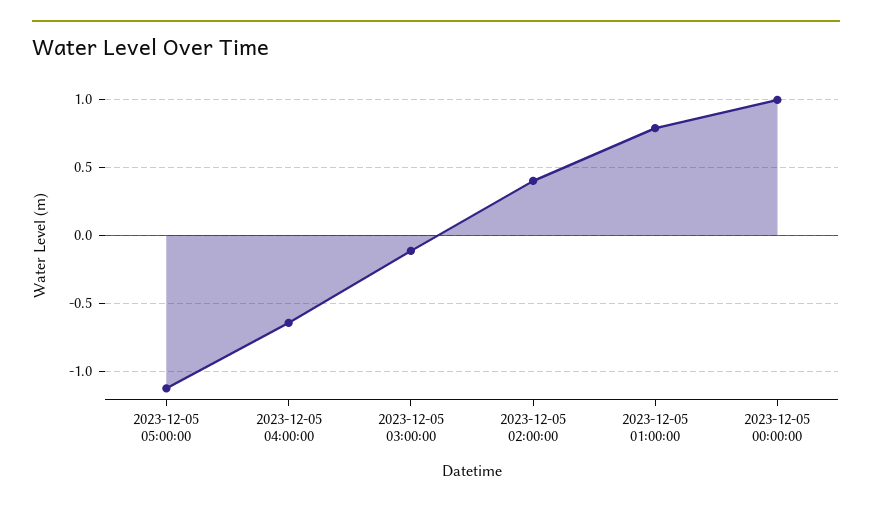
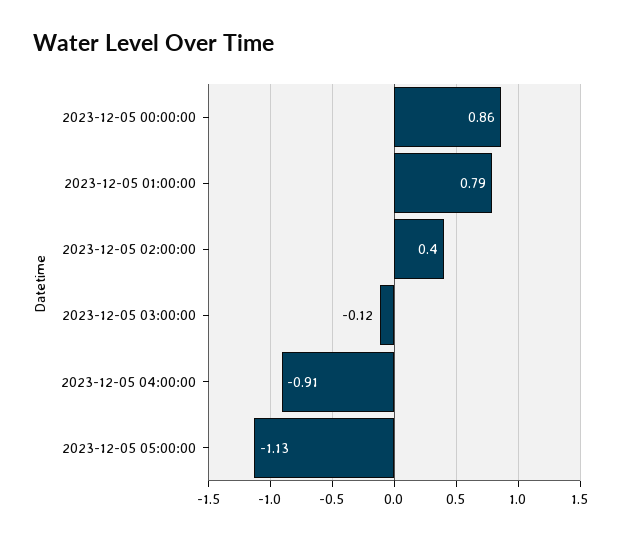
  {
    "2023-12-05 05:00:00": -1.13,
-   "2023-12-05 04:00:00": -0.65,
+   "2023-12-05 04:00:00": -0.91,
    "2023-12-05 03:00:00": -0.12,
    "2023-12-05 02:00:00": 0.4,
    "2023-12-05 01:00:00": 0.79,
-   "2023-12-05 00:00:00": 1
+   "2023-12-05 00:00:00": 0.86
  }

